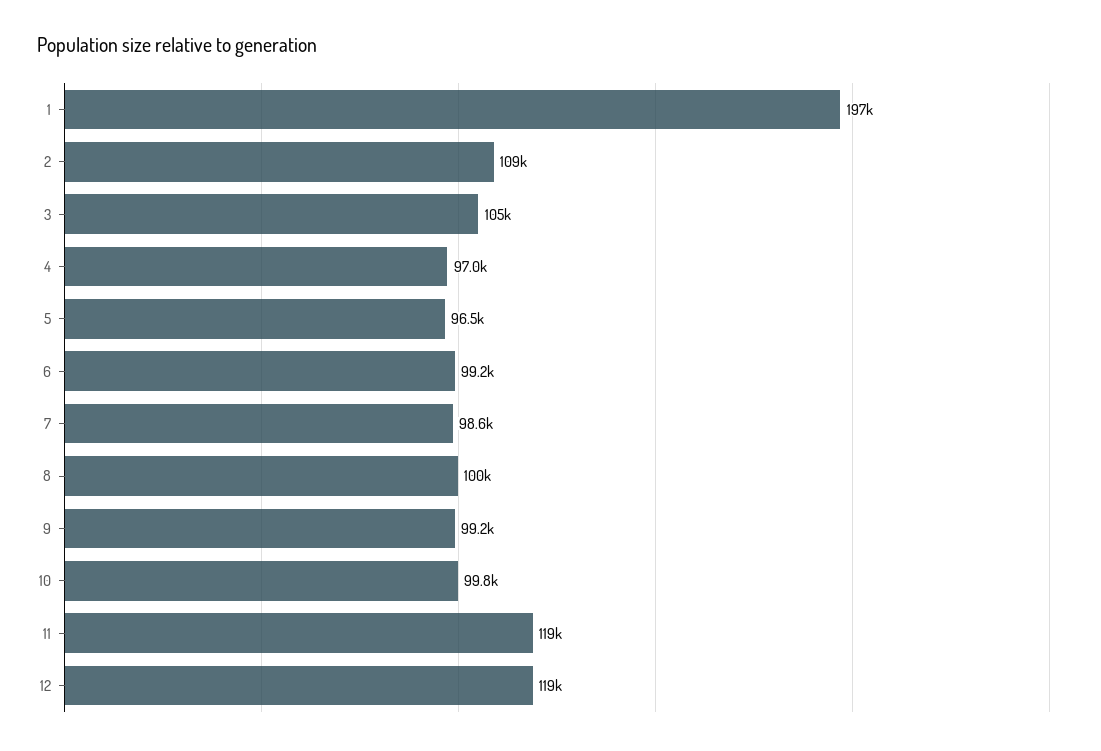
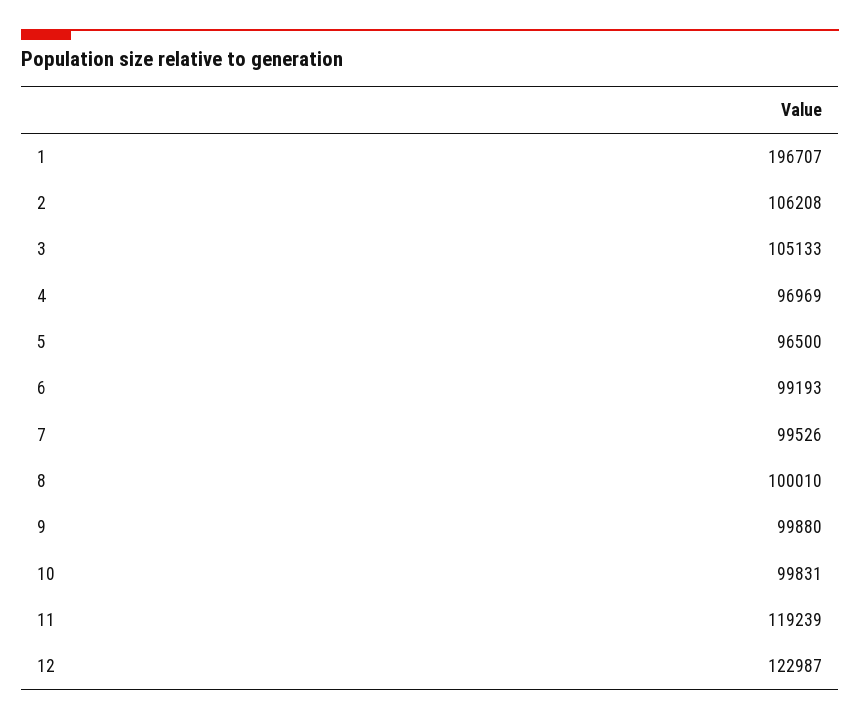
  {
    "1": 196707,
-   "2": 109000,
+   "2": 106208,
    "3": 105133,
    "4": 96969,
    "5": 96500,
    "6": 99193,
-   "7": 98600,
+   "7": 99526,
    "8": 100010,
-   "9": 99200,
+   "9": 99880,
    "10": 99831,
    "11": 119239,
-   "12": 119000
+   "12": 122987
  }

